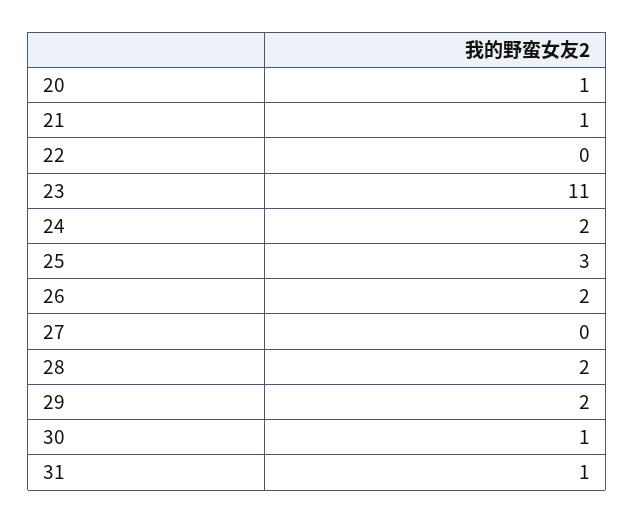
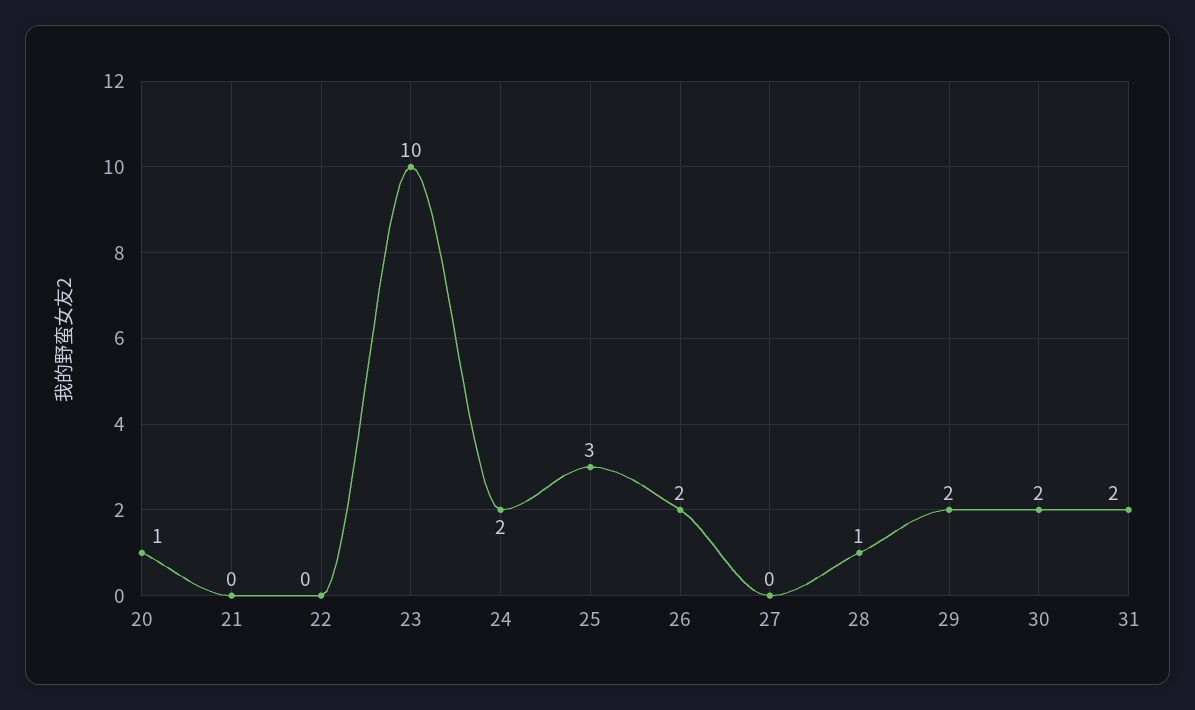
  {
    "20": 1,
-   "21": 1,
+   "21": 0,
    "22": 0,
-   "23": 11,
+   "23": 10,
    "24": 2,
    "25": 3,
    "26": 2,
    "27": 0,
-   "28": 2,
+   "28": 1,
    "29": 2,
-   "30": 1,
+   "30": 2,
-   "31": 1
+   "31": 2
  }

